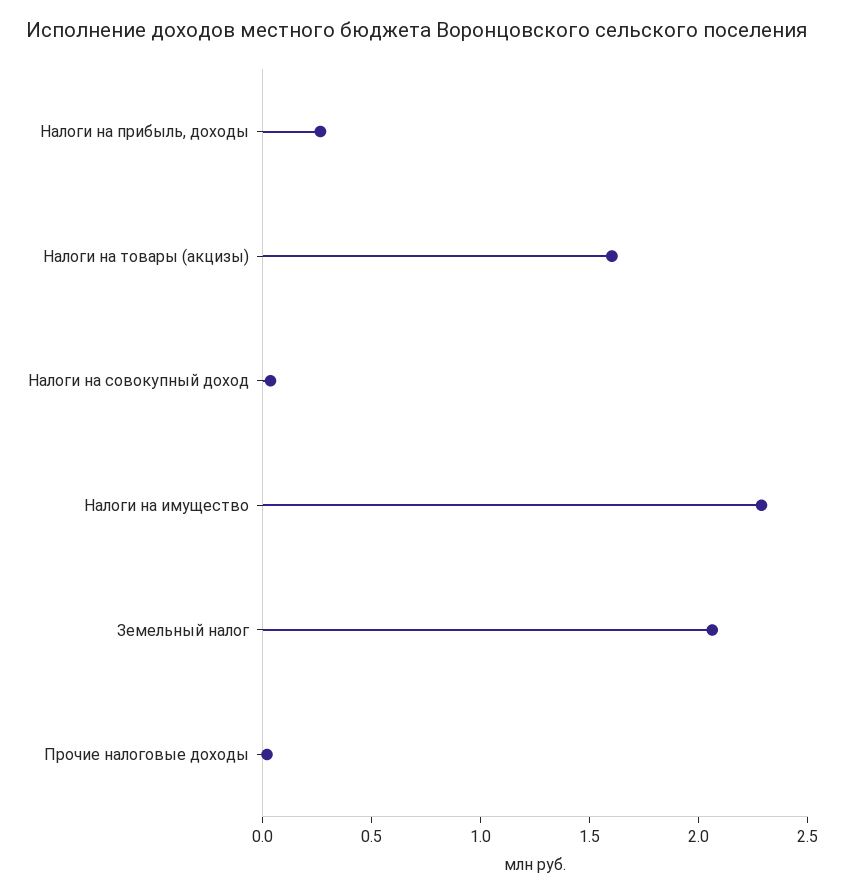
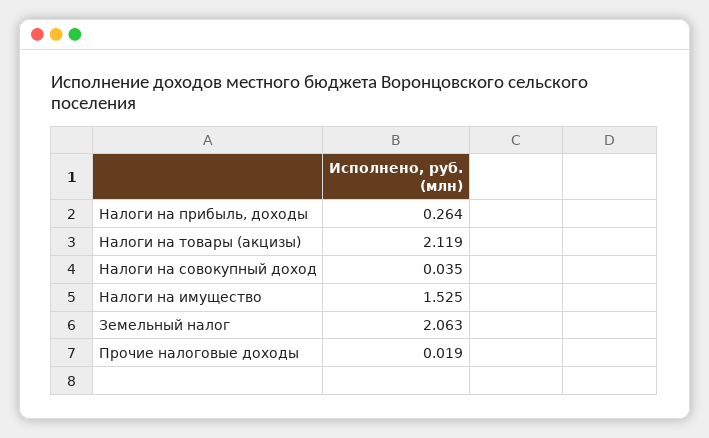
  {
    "Налоги на прибыль, доходы": 0.264,
-   "Налоги на товары (акцизы)": 1.6,
+   "Налоги на товары (акцизы)": 2.119,
    "Налоги на совокупный доход": 0.035,
-   "Налоги на имущество": 2.3,
+   "Налоги на имущество": 1.525,
    "Земельный налог": 2.063,
    "Прочие налоговые доходы": 0.019
  }

